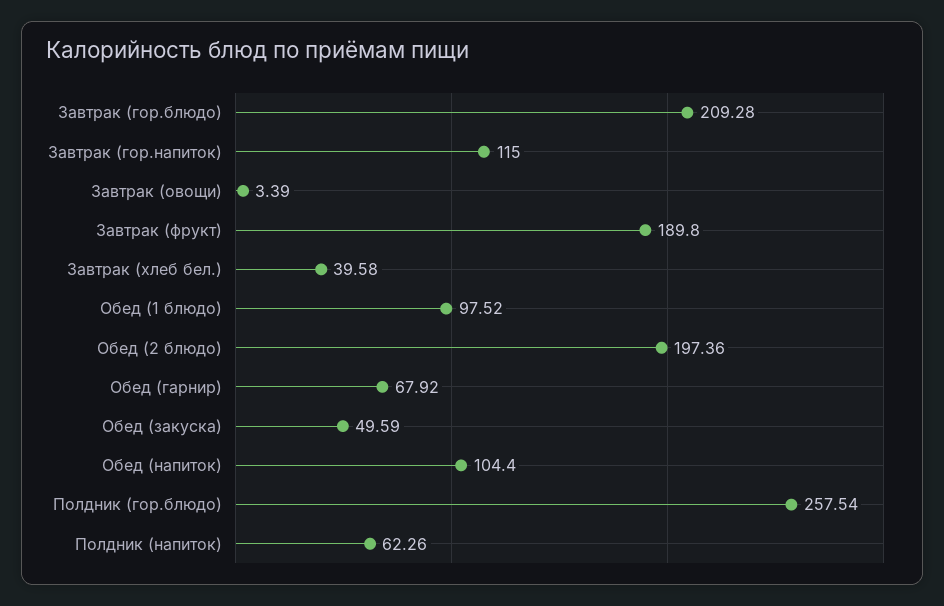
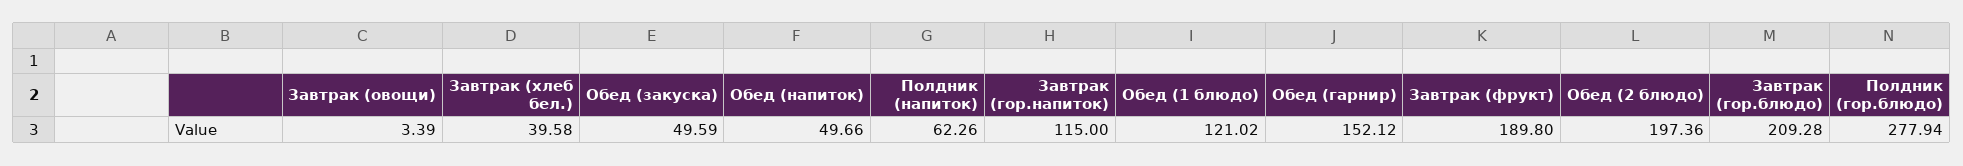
  {
    "Завтрак (гор.блюдо)": 209.28,
    "Завтрак (гор.напиток)": 115,
    "Завтрак (овощи)": 3.39,
    "Завтрак (фрукт)": 189.8,
    "Завтрак (хлеб бел.)": 39.58,
-   "Обед (1 блюдо)": 97.52,
+   "Обед (1 блюдо)": 121.02,
    "Обед (2 блюдо)": 197.36,
-   "Обед (гарнир)": 67.92,
+   "Обед (гарнир)": 152.12,
    "Обед (закуска)": 49.59,
-   "Обед (напиток)": 104.4,
+   "Обед (напиток)": 49.66,
-   "Полдник (гор.блюдо)": 257.54,
+   "Полдник (гор.блюдо)": 277.94,
    "Полдник (напиток)": 62.26
  }

